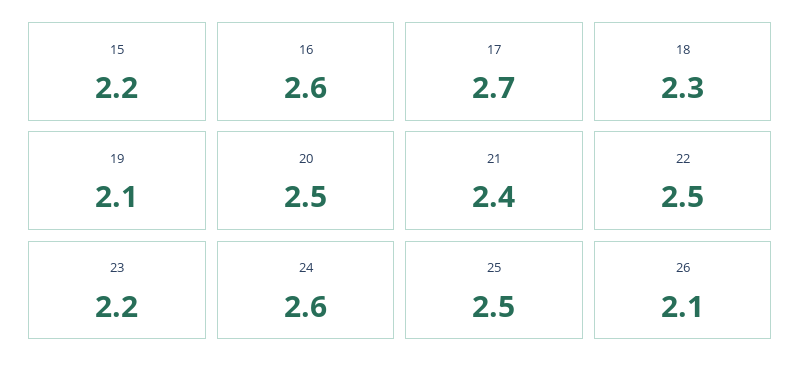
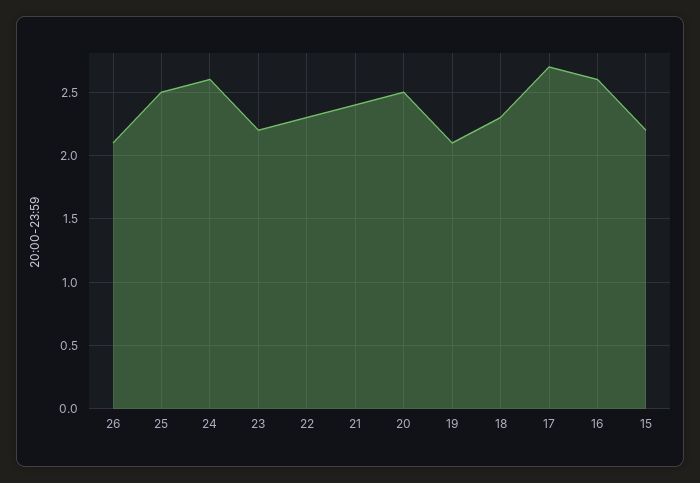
  {
    "15": 2.2,
    "16": 2.6,
    "17": 2.7,
    "18": 2.3,
    "19": 2.1,
    "20": 2.5,
    "21": 2.4,
-   "22": 2.5,
+   "22": 2.3,
    "23": 2.2,
    "24": 2.6,
    "25": 2.5,
    "26": 2.1
  }

